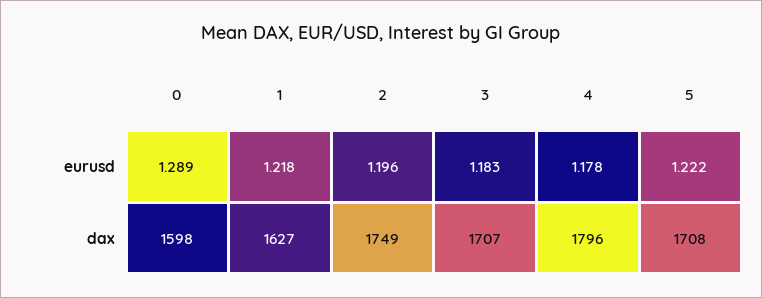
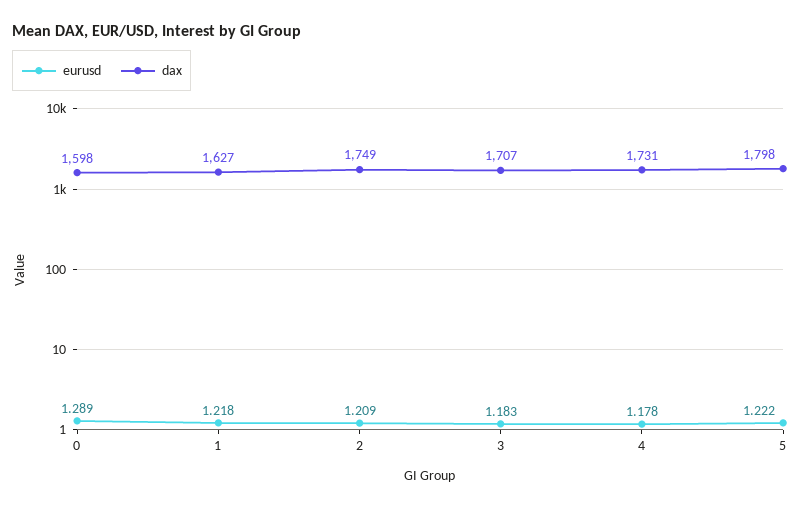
  {
    "eurusd": {
      "0": 1.289,
      "1": 1.218,
-     "2": 1.196,
+     "2": 1.209,
      "3": 1.183,
      "4": 1.178,
      "5": 1.222
    },
    "dax": {
      "0": 1598,
      "1": 1627,
      "2": 1749,
      "3": 1707,
-     "4": 1796,
+     "4": 1731,
-     "5": 1708
+     "5": 1798
    }
  }

